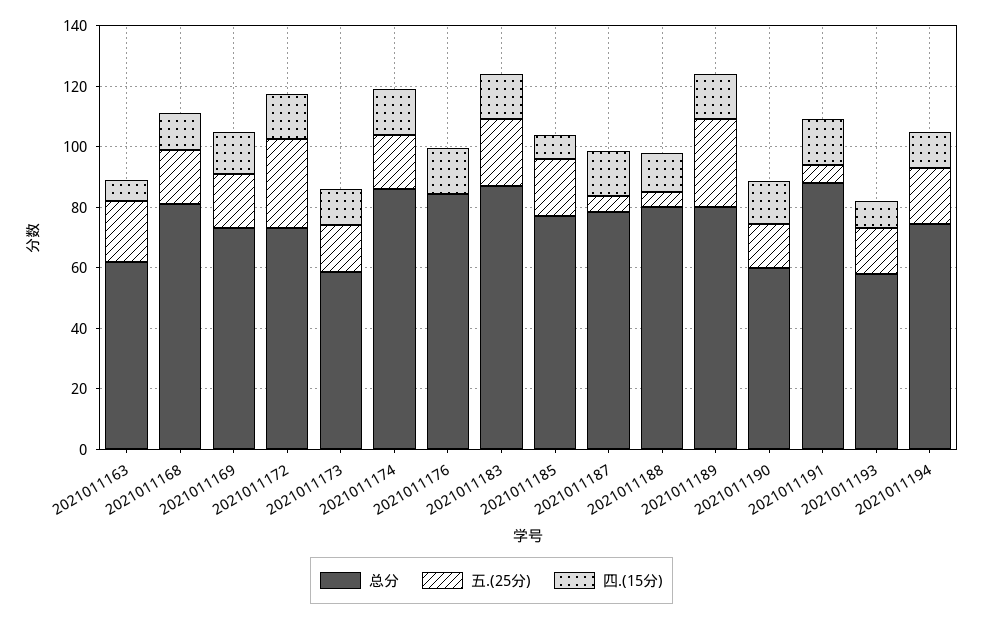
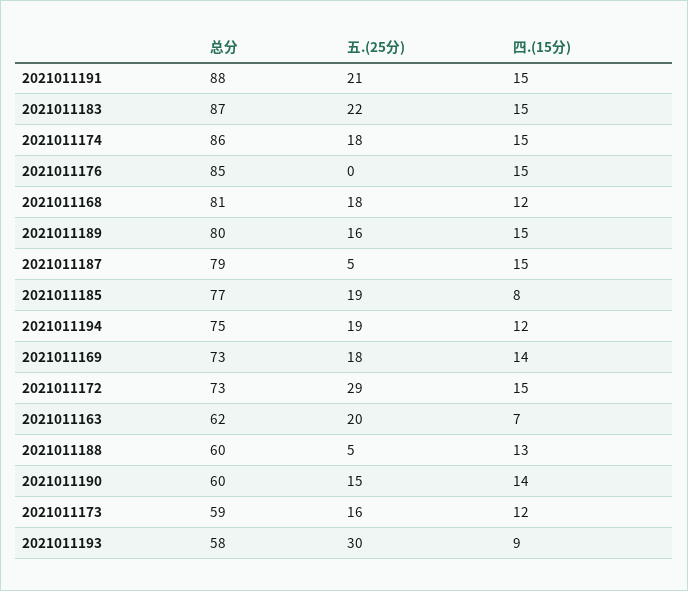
  {
    "总分": {
      "2021011163": 62,
      "2021011168": 81,
      "2021011169": 73,
      "2021011172": 73,
      "2021011173": 59,
      "2021011174": 86,
      "2021011176": 85,
      "2021011183": 87,
      "2021011185": 77,
      "2021011187": 79,
-     "2021011188": 80,
+     "2021011188": 60,
      "2021011189": 80,
      "2021011190": 60,
      "2021011191": 88,
      "2021011193": 58,
      "2021011194": 75
    },
    "五.(25分)": {
      "2021011163": 20,
      "2021011168": 18,
      "2021011169": 18,
      "2021011172": 29,
      "2021011173": 16,
      "2021011174": 18,
      "2021011176": 0,
      "2021011183": 22,
      "2021011185": 19,
      "2021011187": 5,
      "2021011188": 5,
-     "2021011189": 30,
+     "2021011189": 16,
      "2021011190": 15,
-     "2021011191": 5,
+     "2021011191": 21,
-     "2021011193": 15,
+     "2021011193": 30,
      "2021011194": 19
    },
    "四.(15分)": {
      "2021011163": 7,
      "2021011168": 12,
      "2021011169": 14,
      "2021011172": 15,
      "2021011173": 12,
      "2021011174": 15,
      "2021011176": 15,
      "2021011183": 15,
      "2021011185": 8,
      "2021011187": 15,
      "2021011188": 13,
      "2021011189": 15,
      "2021011190": 14,
      "2021011191": 15,
      "2021011193": 9,
      "2021011194": 12
    }
  }

